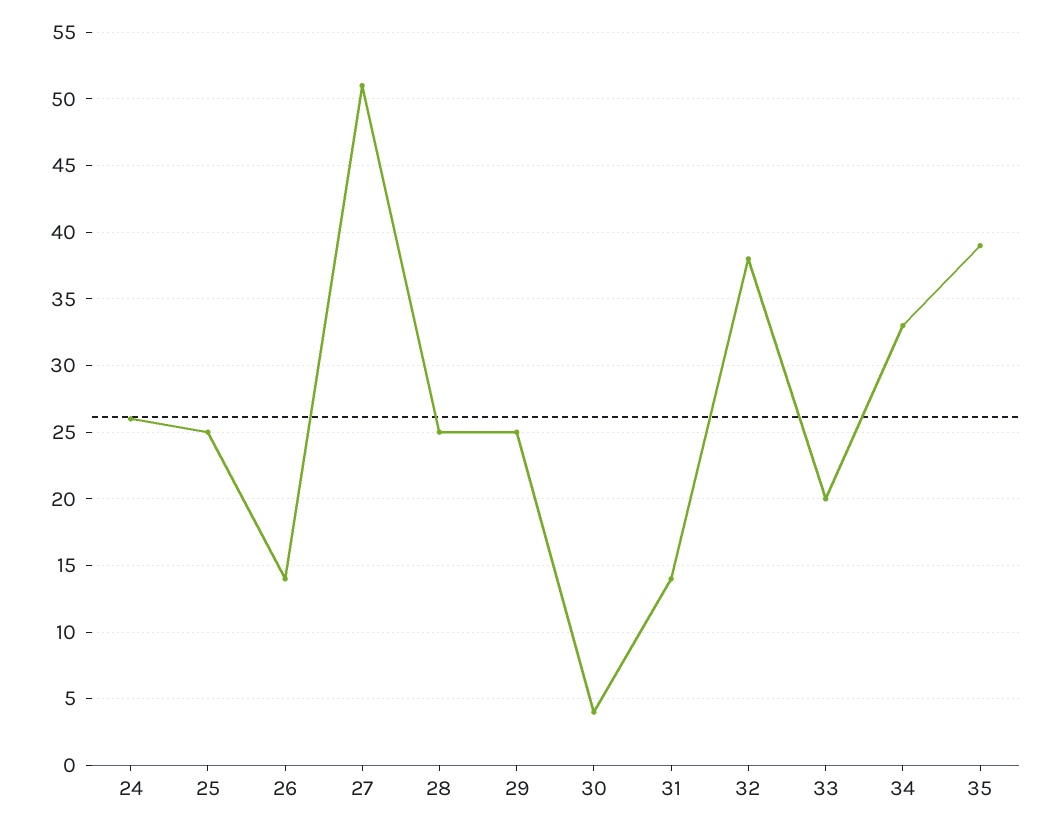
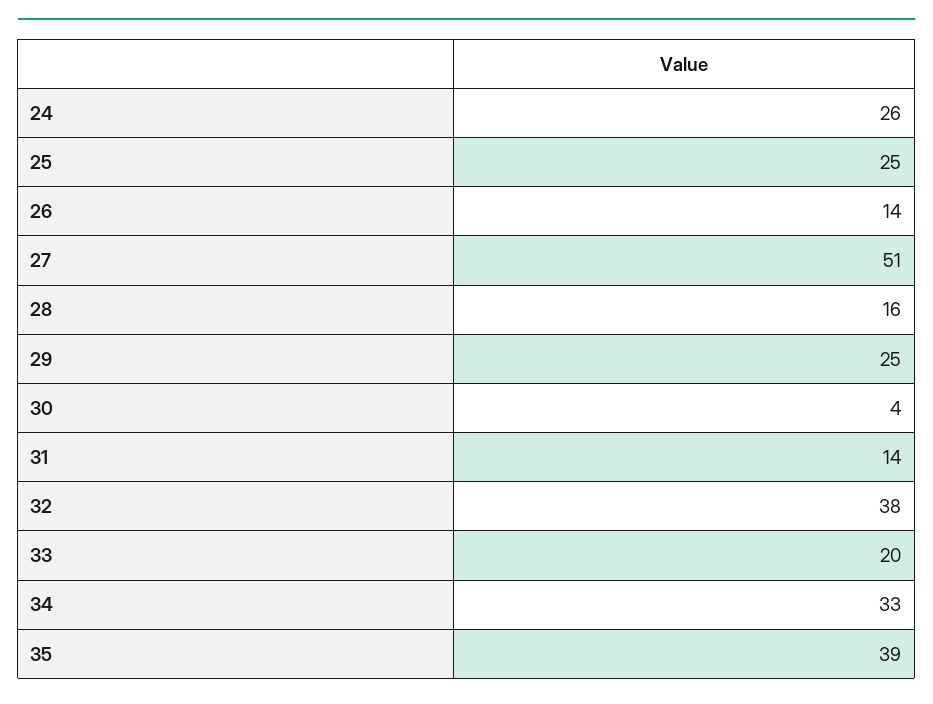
  {
    "24": 26,
    "25": 25,
    "26": 14,
    "27": 51,
-   "28": 25,
+   "28": 16,
    "29": 25,
    "30": 4,
    "31": 14,
    "32": 38,
    "33": 20,
    "34": 33,
    "35": 39
  }

